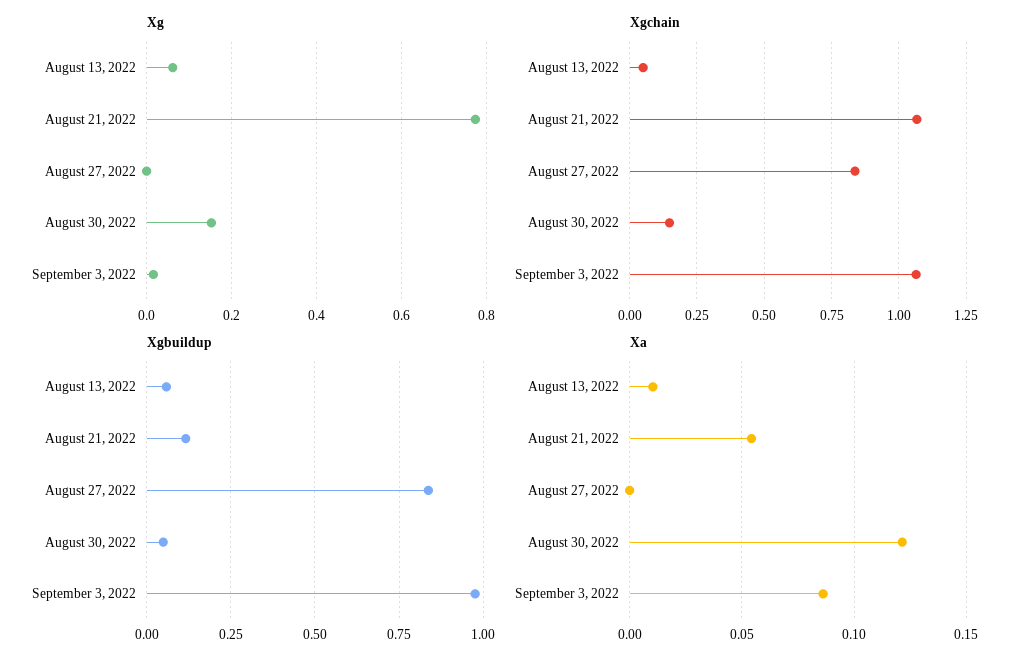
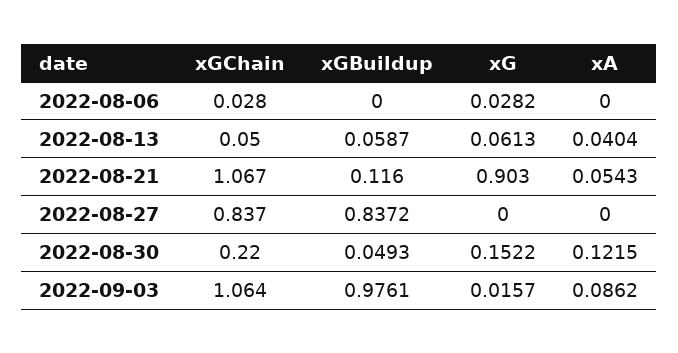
  {
    "Xg": {
      "August 13, 2022": 0.0613,
-     "August 21, 2022": 0.78,
+     "August 21, 2022": 0.903,
      "August 27, 2022": 0,
      "August 30, 2022": 0.1522,
-     "September 3, 2022": 0.0157
+     "September 3, 2022": 0.0157,
+     "2022-08-06": 0.0282
    },
    "Xgchain": {
      "August 13, 2022": 0.05,
      "August 21, 2022": 1.067,
      "August 27, 2022": 0.837,
-     "August 30, 2022": 0.15,
+     "August 30, 2022": 0.22,
-     "September 3, 2022": 1.064
+     "September 3, 2022": 1.064,
+     "2022-08-06": 0.028
    },
    "Xgbuildup": {
      "August 13, 2022": 0.0587,
      "August 21, 2022": 0.116,
      "August 27, 2022": 0.8372,
      "August 30, 2022": 0.0493,
-     "September 3, 2022": 0.9761
+     "September 3, 2022": 0.9761,
+     "2022-08-06": 0
    },
    "Xa": {
-     "August 13, 2022": 0.01,
+     "August 13, 2022": 0.0404,
      "August 21, 2022": 0.0543,
      "August 27, 2022": 0,
      "August 30, 2022": 0.1215,
-     "September 3, 2022": 0.0862
+     "September 3, 2022": 0.0862,
+     "2022-08-06": 0
    }
  }

